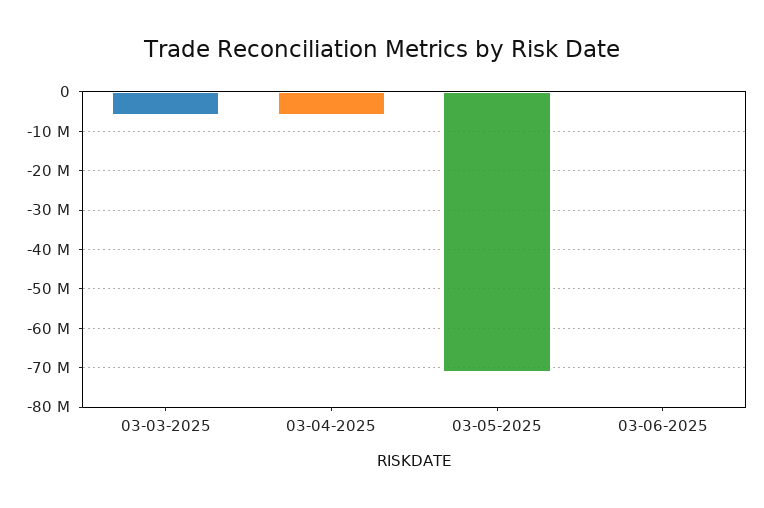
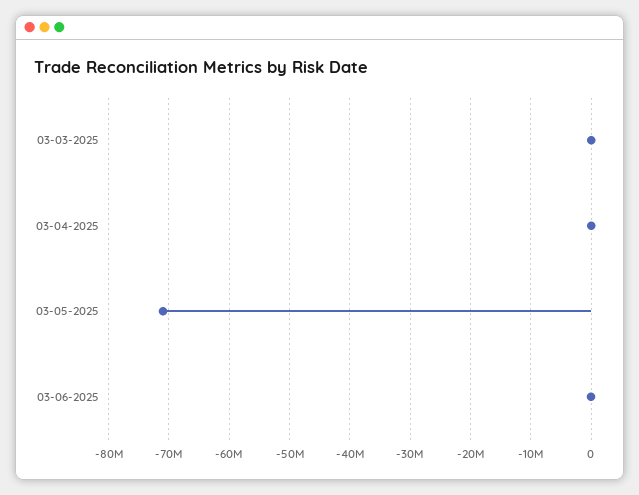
  {
-   "03-03-2025": -6000000,
+   "03-03-2025": 0,
-   "03-04-2025": -6000000,
+   "03-04-2025": 0,
    "03-05-2025": -71000000,
    "03-06-2025": 0
  }

